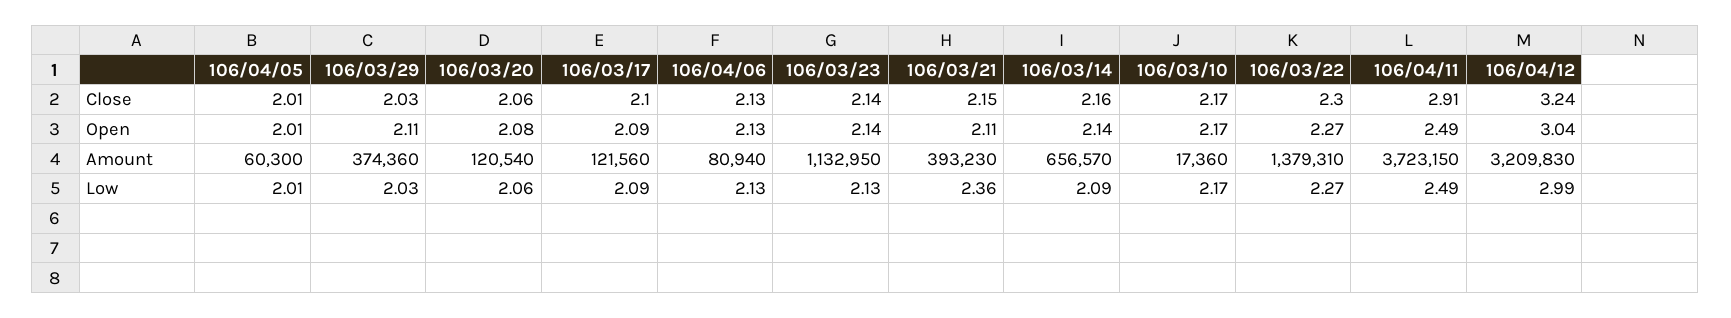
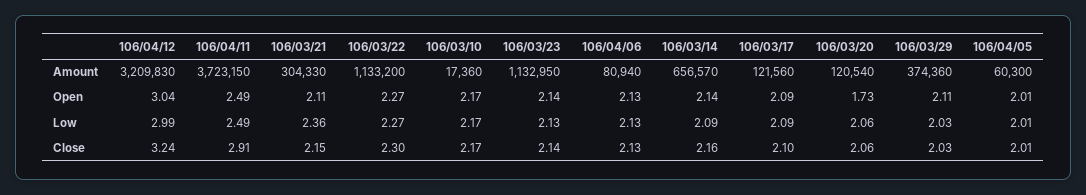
  {
    "106/04/05": {
      "Close": 2.01,
      "Open": 2.01,
      "Amount": 60300,
      "Low": 2.01
    },
    "106/03/29": {
      "Close": 2.03,
      "Open": 2.11,
      "Amount": 374360,
      "Low": 2.03
    },
    "106/03/20": {
      "Close": 2.06,
-     "Open": 2.08,
+     "Open": 1.73,
      "Amount": 120540,
      "Low": 2.06
    },
    "106/03/17": {
      "Close": 2.1,
      "Open": 2.09,
      "Amount": 121560,
      "Low": 2.09
    },
    "106/04/06": {
      "Close": 2.13,
      "Open": 2.13,
      "Amount": 80940,
      "Low": 2.13
    },
    "106/03/23": {
      "Close": 2.14,
      "Open": 2.14,
      "Amount": 1132950,
      "Low": 2.13
    },
    "106/03/21": {
      "Close": 2.15,
      "Open": 2.11,
-     "Amount": 393230,
+     "Amount": 304330,
      "Low": 2.36
    },
    "106/03/14": {
      "Close": 2.16,
      "Open": 2.14,
      "Amount": 656570,
      "Low": 2.09
    },
    "106/03/10": {
      "Close": 2.17,
      "Open": 2.17,
      "Amount": 17360,
      "Low": 2.17
    },
    "106/03/22": {
      "Close": 2.3,
      "Open": 2.27,
-     "Amount": 1379310,
+     "Amount": 1133200,
      "Low": 2.27
    },
    "106/04/11": {
      "Close": 2.91,
      "Open": 2.49,
      "Amount": 3723150,
      "Low": 2.49
    },
    "106/04/12": {
      "Close": 3.24,
      "Open": 3.04,
      "Amount": 3209830,
      "Low": 2.99
    }
  }

